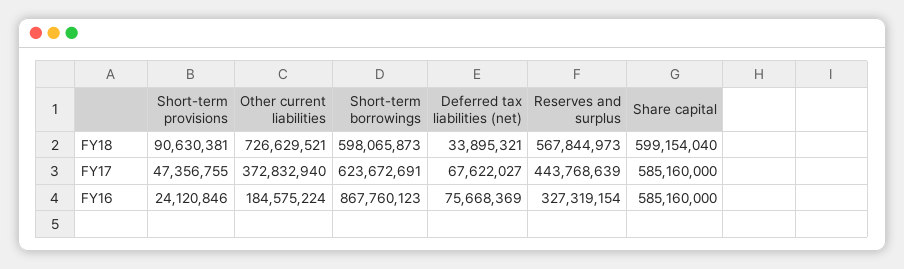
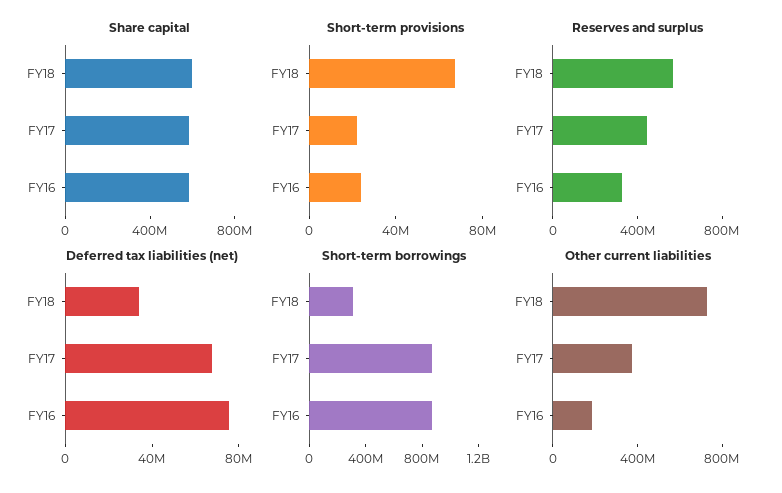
  {
    "Short-term provisions": {
-     "FY18": 90630381,
+     "FY18": 70000000,
-     "FY17": 47356755,
+     "FY17": 20000000,
      "FY16": 24120846
    },
    "Other current liabilities": {
      "FY18": 726629521,
      "FY17": 372832940,
      "FY16": 184575224
    },
    "Short-term borrowings": {
-     "FY18": 598065873,
+     "FY18": 300000000,
-     "FY17": 623672691,
+     "FY17": 900000000,
      "FY16": 867760123
    },
    "Deferred tax liabilities (net)": {
      "FY18": 33895321,
      "FY17": 67622027,
      "FY16": 75668369
    },
    "Reserves and surplus": {
      "FY18": 567844973,
      "FY17": 443768639,
      "FY16": 327319154
    },
    "Share capital": {
      "FY18": 599154040,
      "FY17": 585160000,
      "FY16": 585160000
    }
  }

